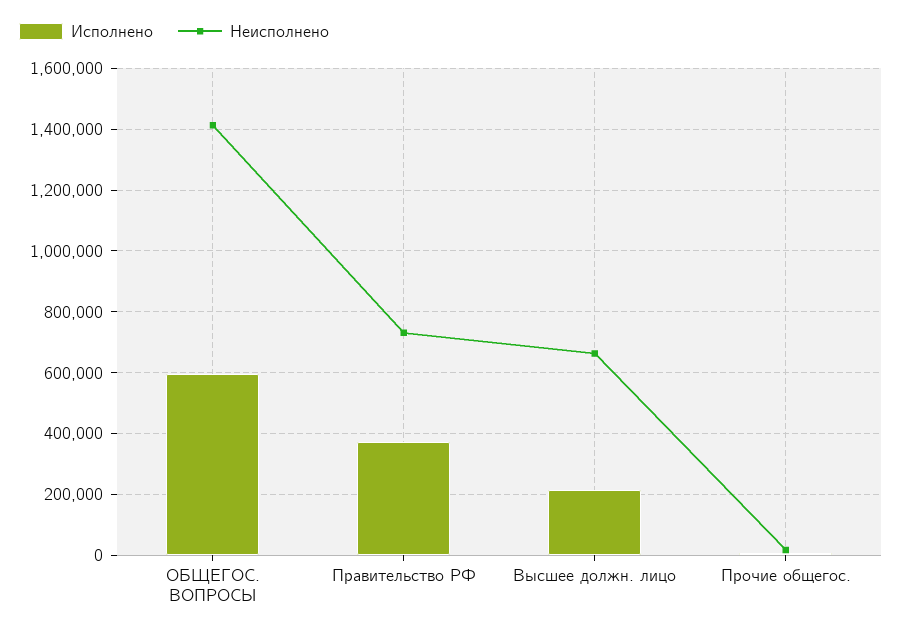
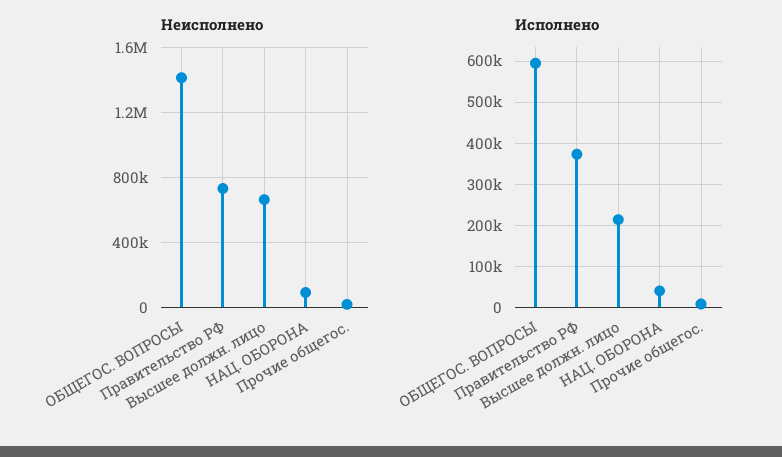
  {
    "Исполнено": {
      "ОБЩЕГОС. ВОПРОСЫ": 600000,
      "Правительство РФ": 380000,
      "Высшее должн. лицо": 220000,
-     "Прочие общегос.": 0
+     "Прочие общегос.": 0,
+     "НАЦ. ОБОРОНА": 40000
    },
    "Неисполнено": {
      "ОБЩЕГОС. ВОПРОСЫ": 1420000,
      "Правительство РФ": 740000,
      "Высшее должн. лицо": 660000,
-     "Прочие общегос.": 20000
+     "Прочие общегос.": 20000,
+     "НАЦ. ОБОРОНА": 100000
    }
  }

